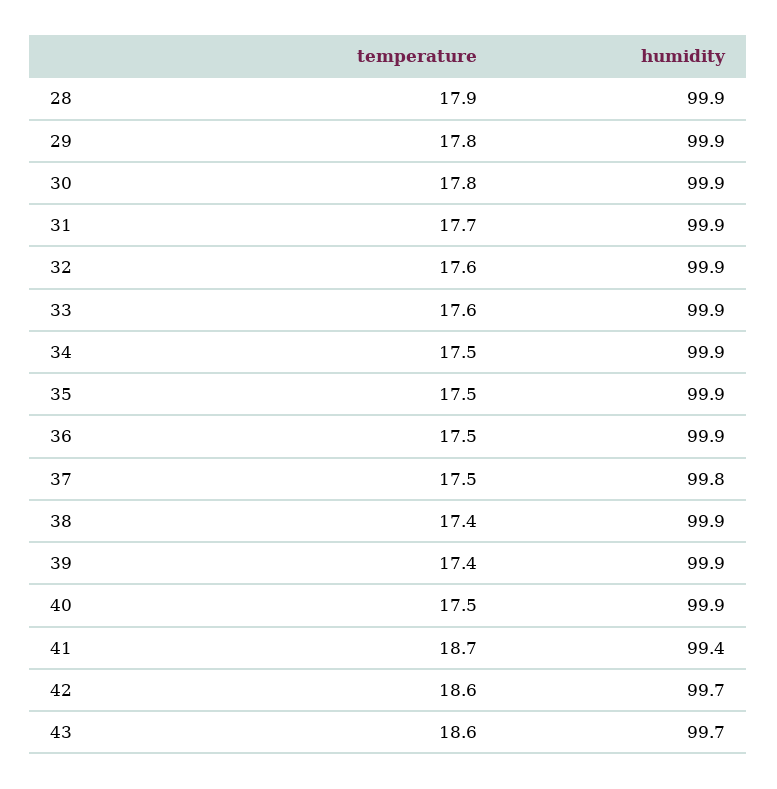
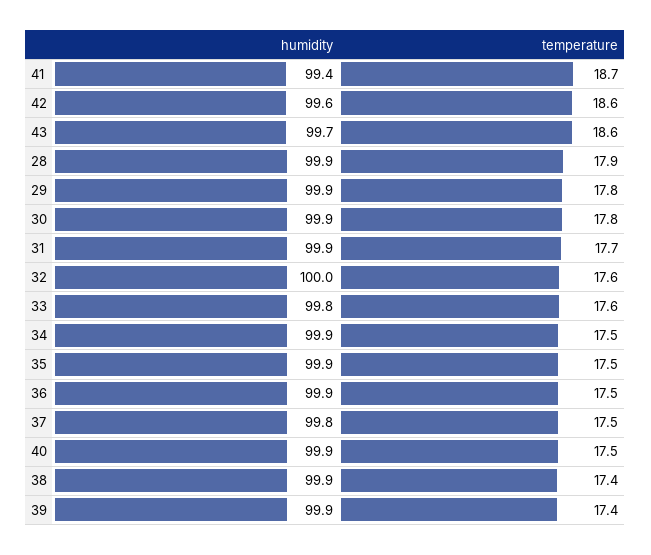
  {
    "temperature": {
      "28": 17.9,
      "29": 17.8,
      "30": 17.8,
      "31": 17.7,
      "32": 17.6,
      "33": 17.6,
      "34": 17.5,
      "35": 17.5,
      "36": 17.5,
      "37": 17.5,
      "38": 17.4,
      "39": 17.4,
      "40": 17.5,
      "41": 18.7,
      "42": 18.6,
      "43": 18.6
    },
    "humidity": {
      "28": 99.9,
      "29": 99.9,
      "30": 99.9,
      "31": 99.9,
-     "32": 99.9,
+     "32": 100,
-     "33": 99.9,
+     "33": 99.8,
      "34": 99.9,
      "35": 99.9,
      "36": 99.9,
      "37": 99.8,
      "38": 99.9,
      "39": 99.9,
      "40": 99.9,
      "41": 99.4,
-     "42": 99.7,
+     "42": 99.6,
      "43": 99.7
    }
  }

